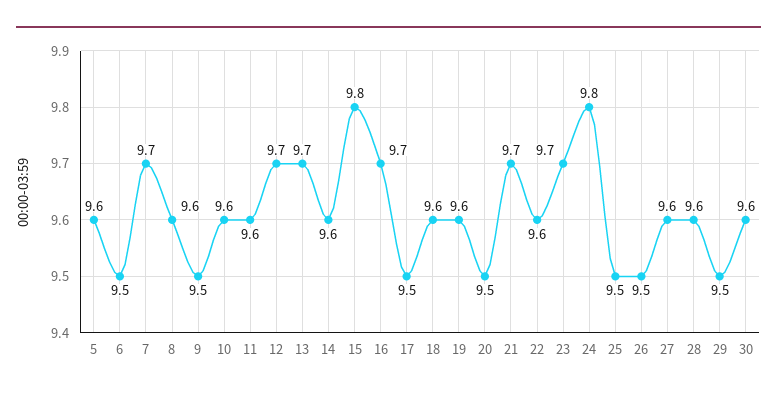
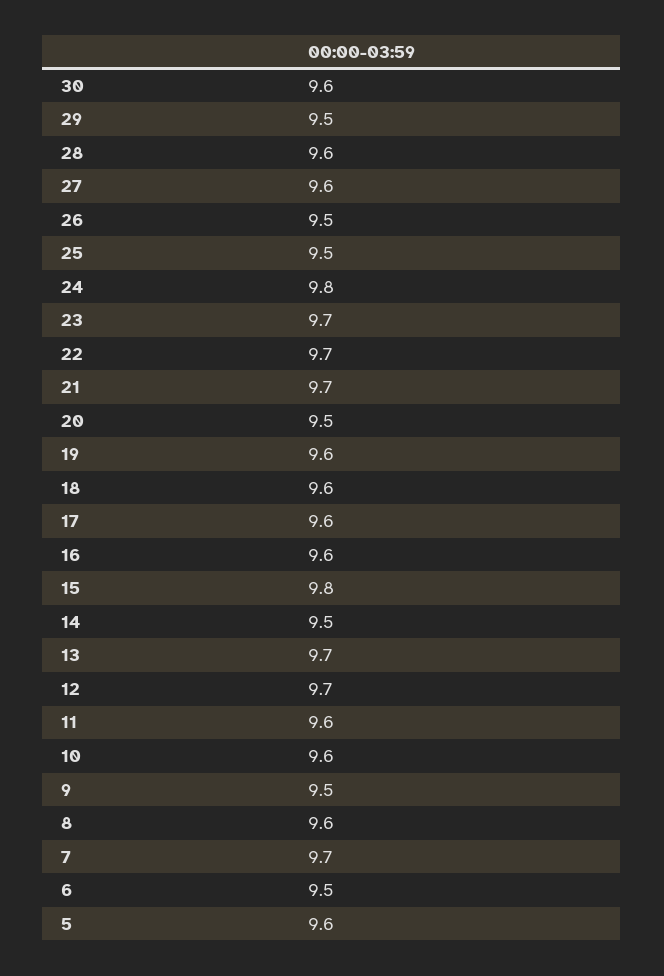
  {
    "5": 9.6,
    "6": 9.5,
    "7": 9.7,
    "8": 9.6,
    "9": 9.5,
    "10": 9.6,
    "11": 9.6,
    "12": 9.7,
    "13": 9.7,
-   "14": 9.6,
+   "14": 9.5,
    "15": 9.8,
-   "16": 9.7,
+   "16": 9.6,
-   "17": 9.5,
+   "17": 9.6,
    "18": 9.6,
    "19": 9.6,
    "20": 9.5,
    "21": 9.7,
-   "22": 9.6,
+   "22": 9.7,
    "23": 9.7,
    "24": 9.8,
    "25": 9.5,
    "26": 9.5,
    "27": 9.6,
    "28": 9.6,
    "29": 9.5,
    "30": 9.6
  }

